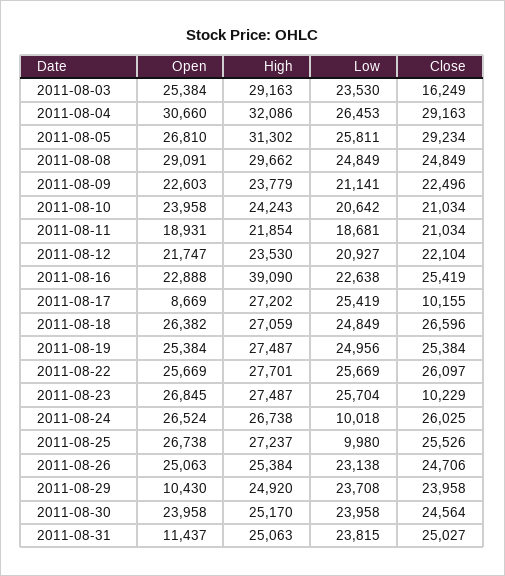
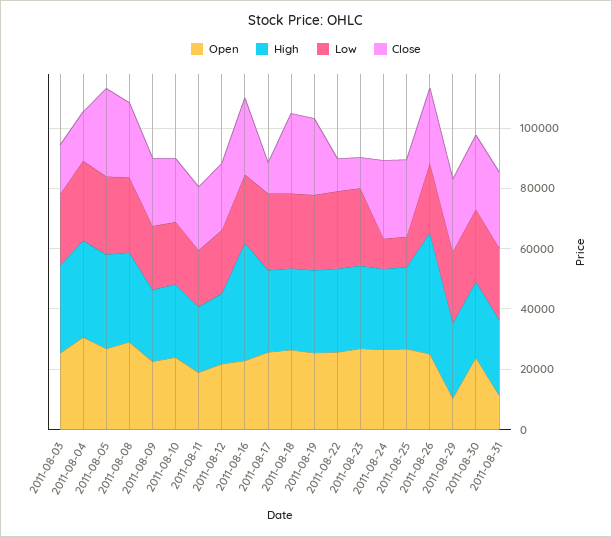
  {
    "Open": {
      "2011-08-03": 25384,
      "2011-08-04": 30660,
      "2011-08-05": 26810,
      "2011-08-08": 29091,
      "2011-08-09": 22603,
      "2011-08-10": 23958,
      "2011-08-11": 18931,
      "2011-08-12": 21747,
      "2011-08-16": 22888,
-     "2011-08-17": 8669,
+     "2011-08-17": 25000,
      "2011-08-18": 26382,
      "2011-08-19": 25384,
      "2011-08-22": 25669,
      "2011-08-23": 26845,
      "2011-08-24": 26524,
      "2011-08-25": 26738,
      "2011-08-26": 25063,
      "2011-08-29": 10430,
      "2011-08-30": 23958,
      "2011-08-31": 11437
    },
    "High": {
      "2011-08-03": 29163,
      "2011-08-04": 32086,
      "2011-08-05": 31302,
      "2011-08-08": 29662,
      "2011-08-09": 23779,
      "2011-08-10": 24243,
      "2011-08-11": 21854,
      "2011-08-12": 23530,
      "2011-08-16": 39090,
      "2011-08-17": 27202,
      "2011-08-18": 27059,
      "2011-08-19": 27487,
      "2011-08-22": 27701,
      "2011-08-23": 27487,
      "2011-08-24": 26738,
      "2011-08-25": 27237,
-     "2011-08-26": 25384,
+     "2011-08-26": 40000,
      "2011-08-29": 24920,
      "2011-08-30": 25170,
      "2011-08-31": 25063
    },
    "Low": {
      "2011-08-03": 23530,
      "2011-08-04": 26453,
      "2011-08-05": 25811,
      "2011-08-08": 24849,
      "2011-08-09": 21141,
      "2011-08-10": 20642,
      "2011-08-11": 18681,
      "2011-08-12": 20927,
      "2011-08-16": 22638,
      "2011-08-17": 25419,
      "2011-08-18": 24849,
      "2011-08-19": 24956,
      "2011-08-22": 25669,
      "2011-08-23": 25704,
      "2011-08-24": 10018,
      "2011-08-25": 9980,
      "2011-08-26": 23138,
      "2011-08-29": 23708,
      "2011-08-30": 23958,
      "2011-08-31": 23815
    },
    "Close": {
      "2011-08-03": 16249,
-     "2011-08-04": 29163,
+     "2011-08-04": 15000,
      "2011-08-05": 29234,
      "2011-08-08": 24849,
      "2011-08-09": 22496,
      "2011-08-10": 21034,
      "2011-08-11": 21034,
      "2011-08-12": 22104,
      "2011-08-16": 25419,
      "2011-08-17": 10155,
      "2011-08-18": 26596,
      "2011-08-19": 25384,
-     "2011-08-22": 26097,
+     "2011-08-22": 10000,
      "2011-08-23": 10229,
      "2011-08-24": 26025,
      "2011-08-25": 25526,
      "2011-08-26": 24706,
      "2011-08-29": 23958,
      "2011-08-30": 24564,
      "2011-08-31": 25027
    }
  }

